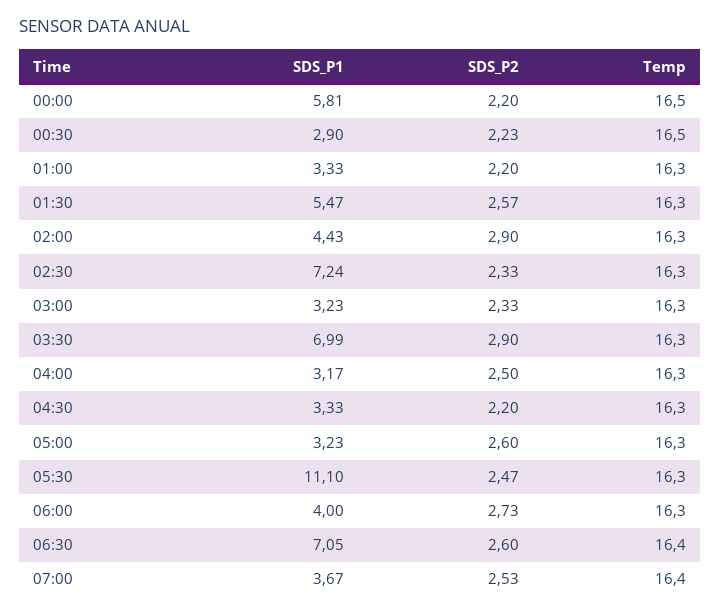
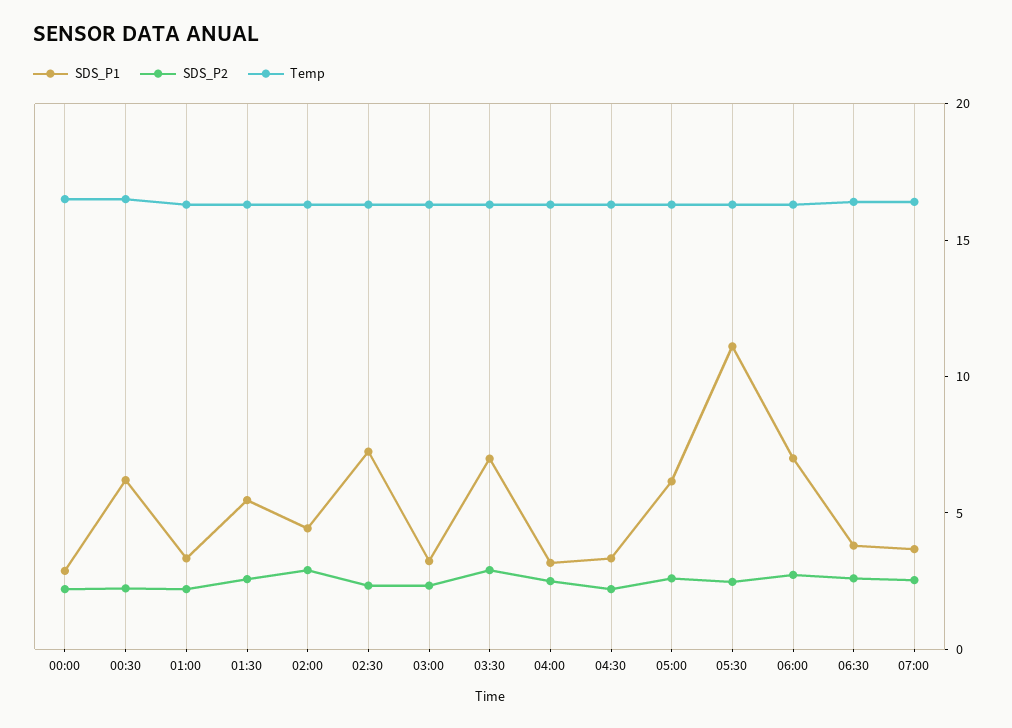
  {
    "SDS_P1": {
-     "00:00": 5.81,
+     "00:00": 3,
-     "00:30": 2.9,
+     "00:30": 6,
      "01:00": 3.33,
      "01:30": 5.47,
      "02:00": 4.43,
      "02:30": 7.24,
      "03:00": 3.23,
      "03:30": 6.99,
      "04:00": 3.17,
      "04:30": 3.33,
-     "05:00": 3.23,
+     "05:00": 6,
      "05:30": 11.1,
-     "06:00": 4,
+     "06:00": 7,
-     "06:30": 7.05,
+     "06:30": 4,
      "07:00": 3.67
    },
    "SDS_P2": {
      "00:00": 2.2,
      "00:30": 2.23,
      "01:00": 2.2,
      "01:30": 2.57,
      "02:00": 2.9,
      "02:30": 2.33,
      "03:00": 2.33,
      "03:30": 2.9,
      "04:00": 2.5,
      "04:30": 2.2,
      "05:00": 2.6,
      "05:30": 2.47,
      "06:00": 2.73,
      "06:30": 2.6,
      "07:00": 2.53
    },
    "Temp": {
      "00:00": 16.5,
      "00:30": 16.5,
      "01:00": 16.3,
      "01:30": 16.3,
      "02:00": 16.3,
      "02:30": 16.3,
      "03:00": 16.3,
      "03:30": 16.3,
      "04:00": 16.3,
      "04:30": 16.3,
      "05:00": 16.3,
      "05:30": 16.3,
      "06:00": 16.3,
      "06:30": 16.4,
      "07:00": 16.4
    }
  }

